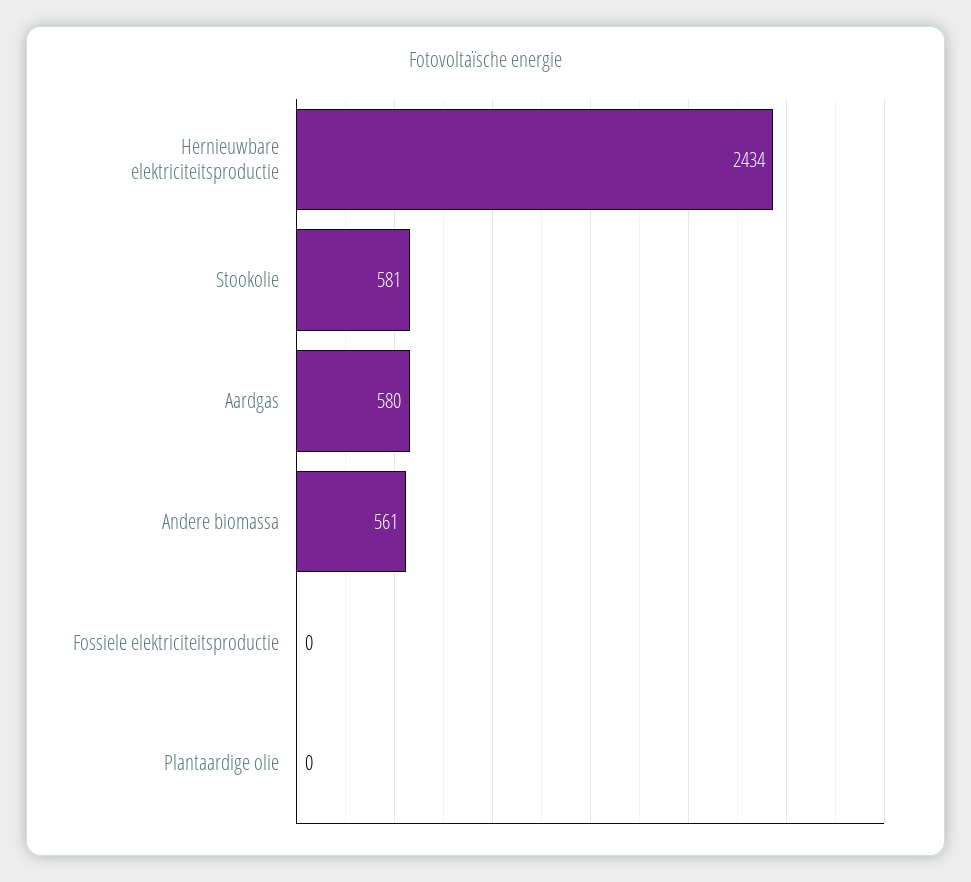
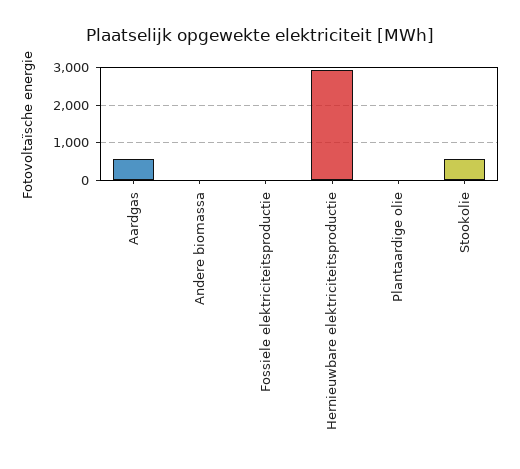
  {
-   "Hernieuwbare elektriciteitsproductie": 2434,
+   "Hernieuwbare elektriciteitsproductie": 3000,
    "Stookolie": 581,
    "Aardgas": 580,
-   "Andere biomassa": 561,
+   "Andere biomassa": 0,
    "Fossiele elektriciteitsproductie": 0,
    "Plantaardige olie": 0
  }

